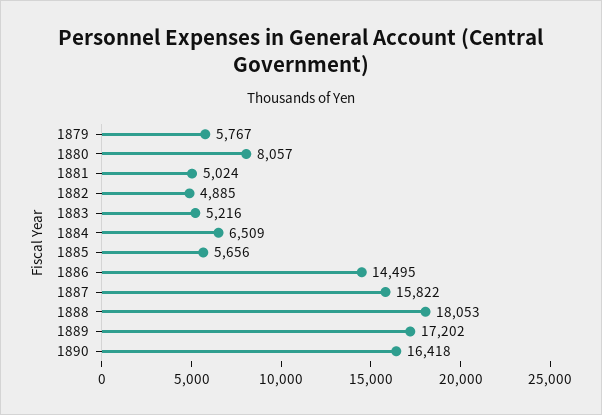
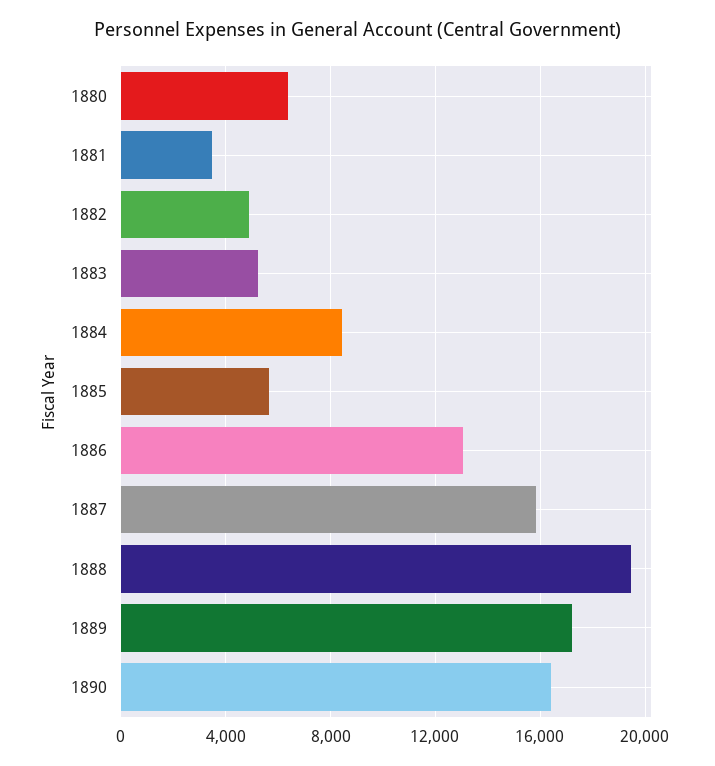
  {
-   "1879": 5767,
-   "1880": 8057,
+   "1880": 6500,
-   "1881": 5024,
+   "1881": 3500,
    "1882": 4885,
    "1883": 5216,
-   "1884": 6509,
+   "1884": 8500,
    "1885": 5656,
-   "1886": 14495,
+   "1886": 13000,
    "1887": 15822,
-   "1888": 18053,
+   "1888": 19500,
    "1889": 17202,
    "1890": 16418
  }

